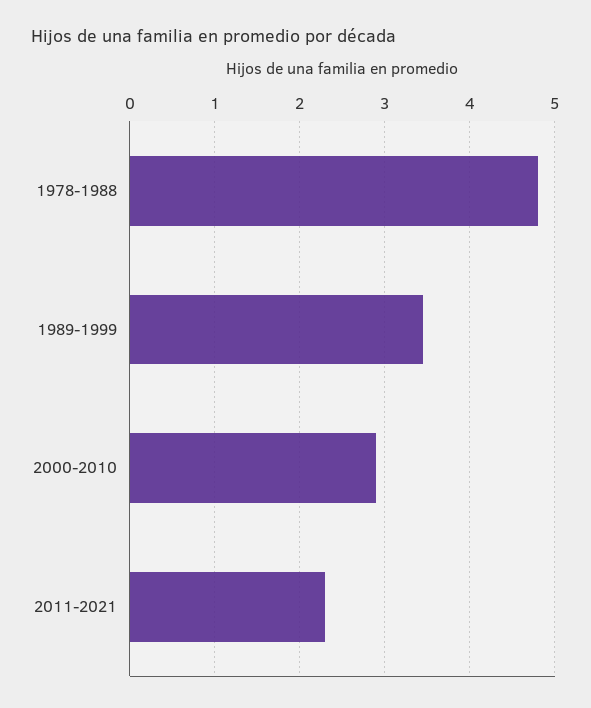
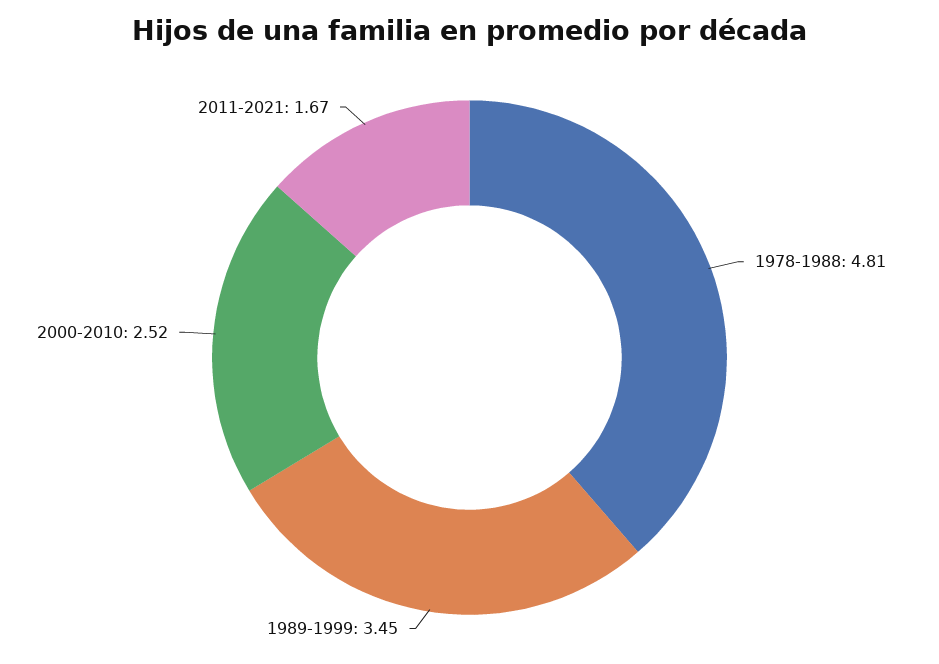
  {
    "1978-1988": 4.81,
    "1989-1999": 3.45,
-   "2000-2010": 2.9,
+   "2000-2010": 2.52,
-   "2011-2021": 2.3
+   "2011-2021": 1.67
  }

